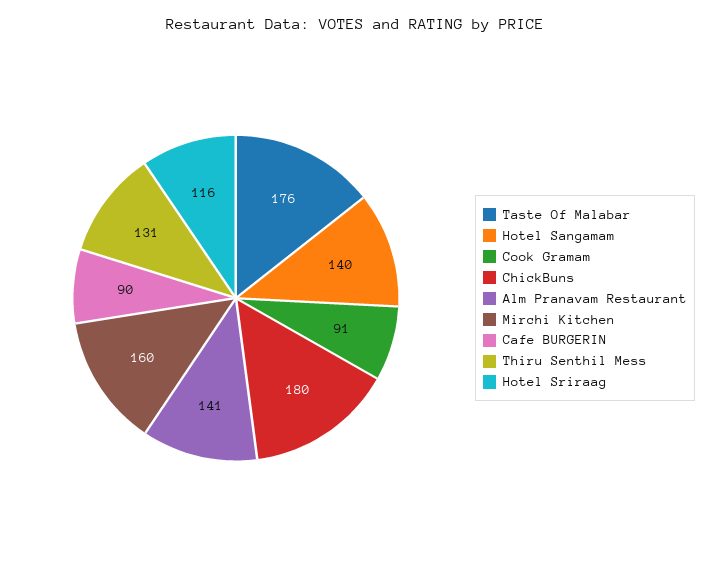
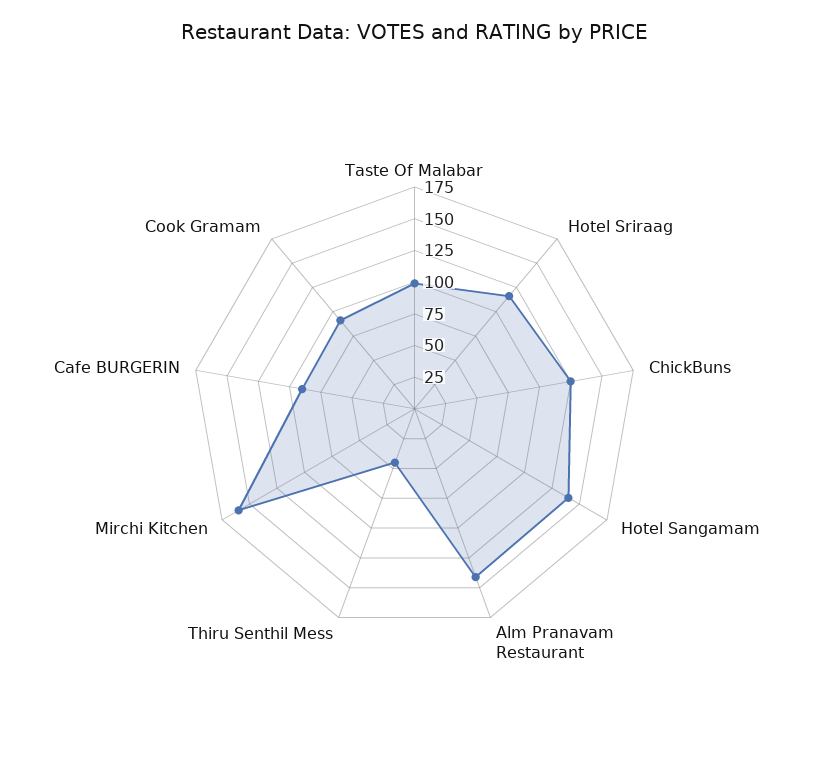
  {
-   "Taste Of Malabar": 176,
+   "Taste Of Malabar": 100,
    "Hotel Sangamam": 140,
    "Cook Gramam": 91,
-   "ChickBuns": 180,
+   "ChickBuns": 125,
    "Alm Pranavam Restaurant": 141,
    "Mirchi Kitchen": 160,
    "Cafe BURGERIN": 90,
-   "Thiru Senthil Mess": 131,
+   "Thiru Senthil Mess": 50,
    "Hotel Sriraag": 116
  }

